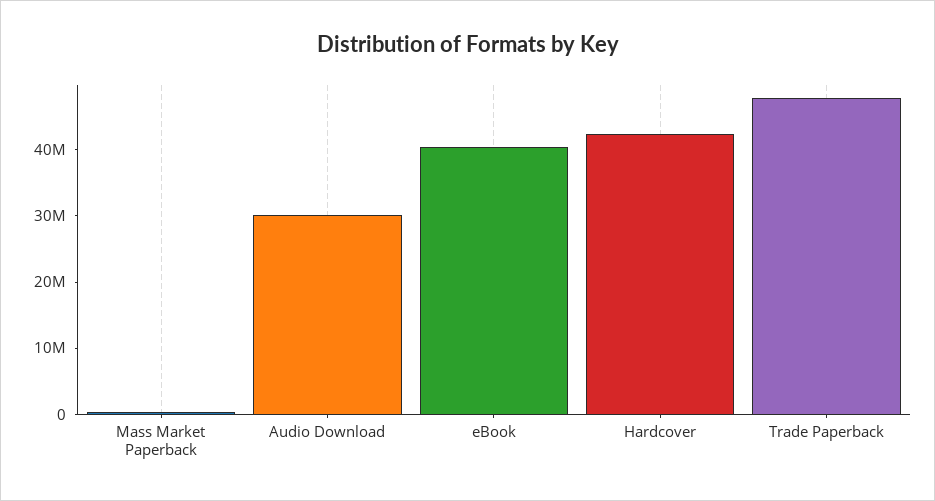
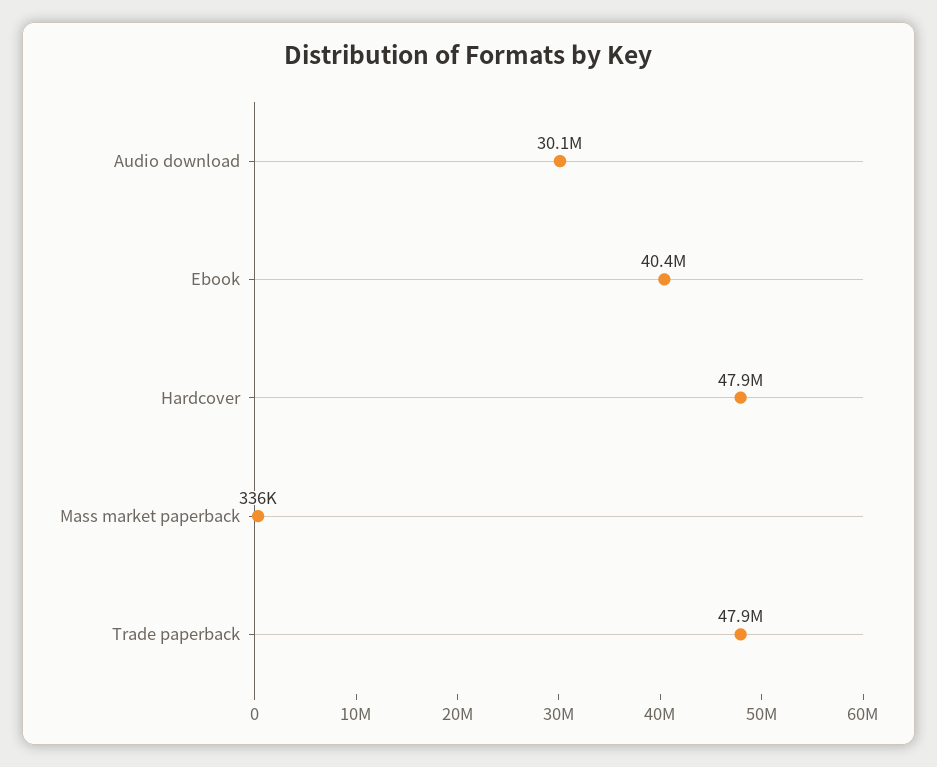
  {
    "Mass Market Paperback": 336000,
    "Audio Download": 30100000,
    "eBook": 40400000,
-   "Hardcover": 42000000,
+   "Hardcover": 47900000,
    "Trade Paperback": 47900000
  }

